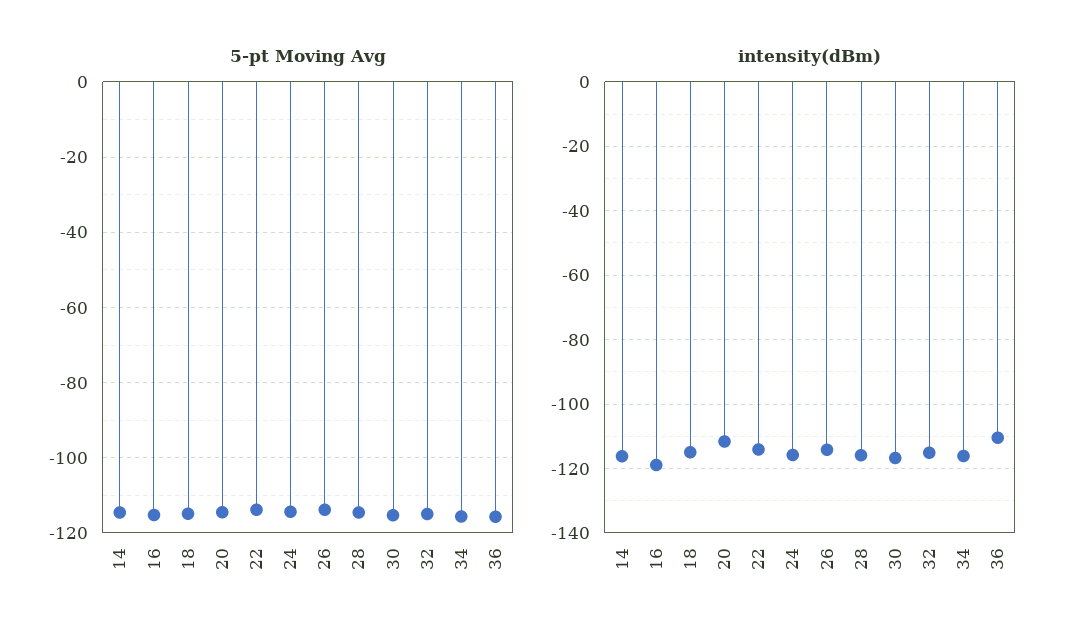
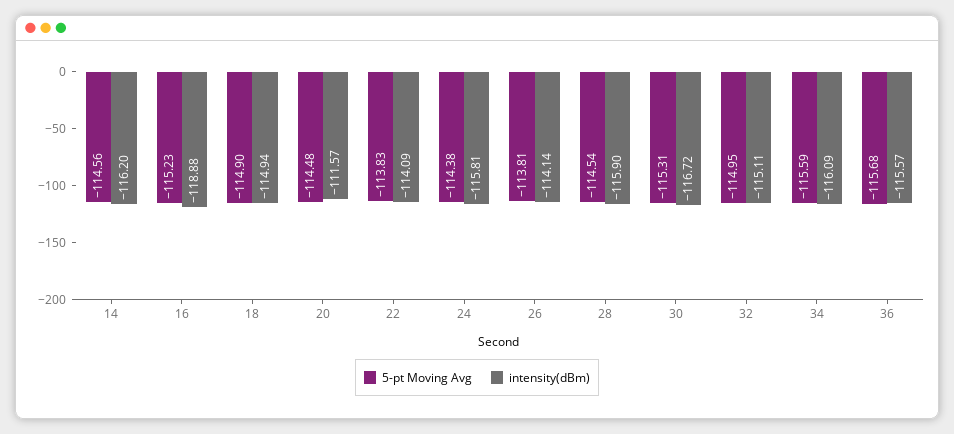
  {
    "5-pt Moving Avg": {
      "14": -114.56,
      "16": -115.23,
      "18": -114.9,
      "20": -114.48,
      "22": -113.83,
      "24": -114.38,
      "26": -113.81,
      "28": -114.54,
      "30": -115.31,
      "32": -114.95,
      "34": -115.59,
      "36": -115.68
    },
    "intensity(dBm)": {
      "14": -116.2,
      "16": -118.88,
      "18": -114.94,
      "20": -111.57,
      "22": -114.09,
      "24": -115.81,
      "26": -114.14,
      "28": -115.9,
      "30": -116.72,
      "32": -115.11,
      "34": -116.09,
-     "36": -110
+     "36": -115.57
    }
  }

